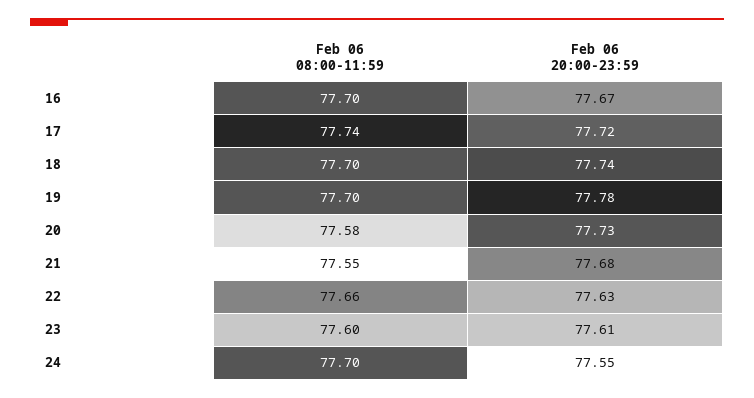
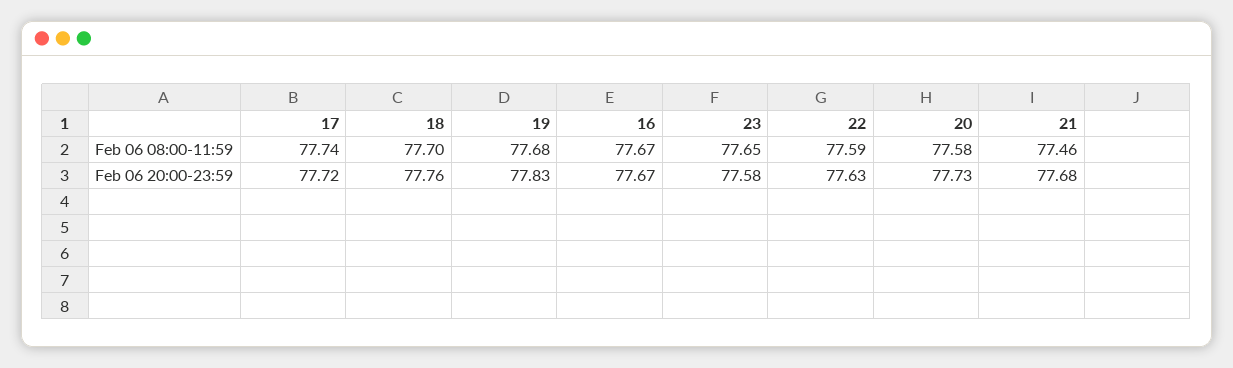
  {
    "Feb 06 08:00-11:59": {
-     "16": 77.7,
+     "16": 77.67,
      "17": 77.74,
      "18": 77.7,
-     "19": 77.7,
+     "19": 77.68,
      "20": 77.58,
-     "21": 77.55,
+     "21": 77.46,
-     "22": 77.66,
+     "22": 77.59,
-     "23": 77.6,
+     "23": 77.65
-     "24": 77.7
    },
    "Feb 06 20:00-23:59": {
      "16": 77.67,
      "17": 77.72,
-     "18": 77.74,
+     "18": 77.76,
-     "19": 77.78,
+     "19": 77.83,
      "20": 77.73,
      "21": 77.68,
      "22": 77.63,
-     "23": 77.61,
+     "23": 77.58
-     "24": 77.55
    }
  }

